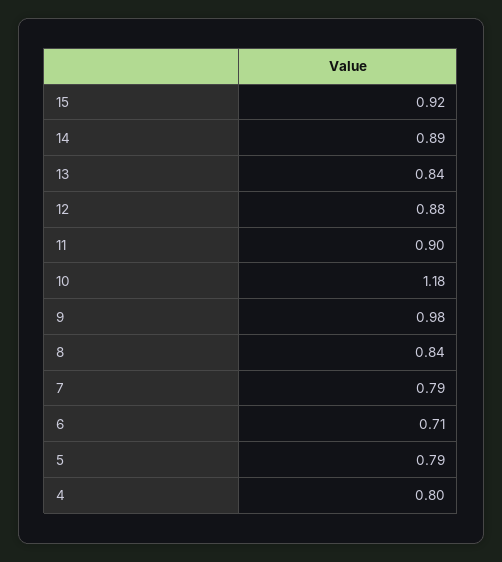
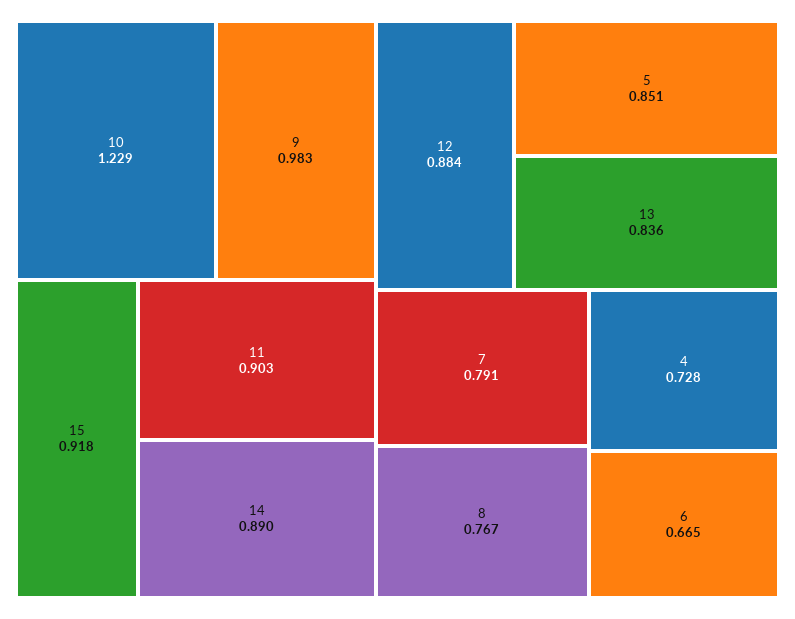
  {
    "15": 0.918,
    "14": 0.89,
    "13": 0.836,
    "12": 0.884,
    "11": 0.903,
-   "10": 1.18,
+   "10": 1.229,
    "9": 0.983,
-   "8": 0.84,
+   "8": 0.767,
    "7": 0.791,
-   "6": 0.71,
+   "6": 0.665,
-   "5": 0.79,
+   "5": 0.851,
-   "4": 0.8
+   "4": 0.728
  }

